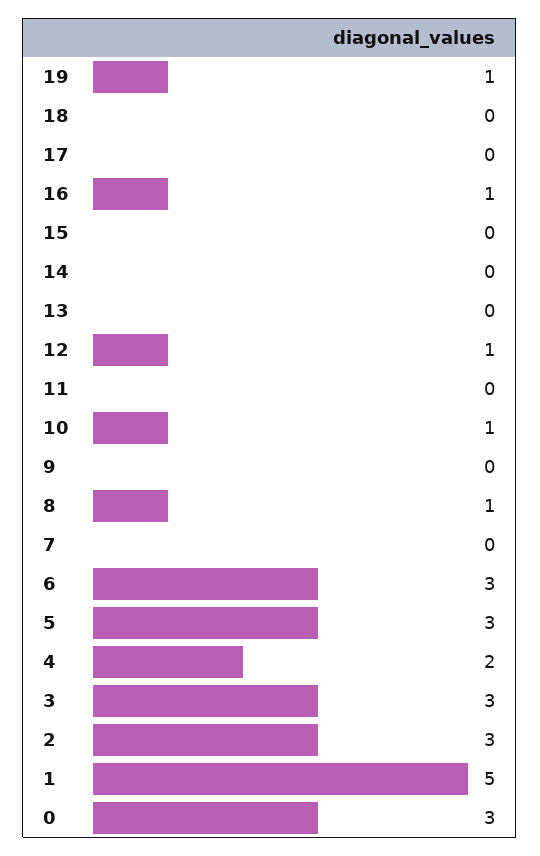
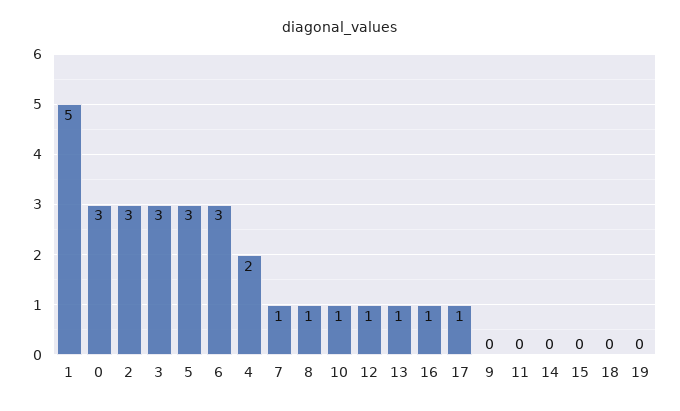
  {
-   "19": 1,
+   "19": 0,
    "18": 0,
-   "17": 0,
+   "17": 1,
    "16": 1,
    "15": 0,
    "14": 0,
-   "13": 0,
+   "13": 1,
    "12": 1,
    "11": 0,
    "10": 1,
    "9": 0,
    "8": 1,
-   "7": 0,
+   "7": 1,
    "6": 3,
    "5": 3,
    "4": 2,
    "3": 3,
    "2": 3,
    "1": 5,
    "0": 3
  }

